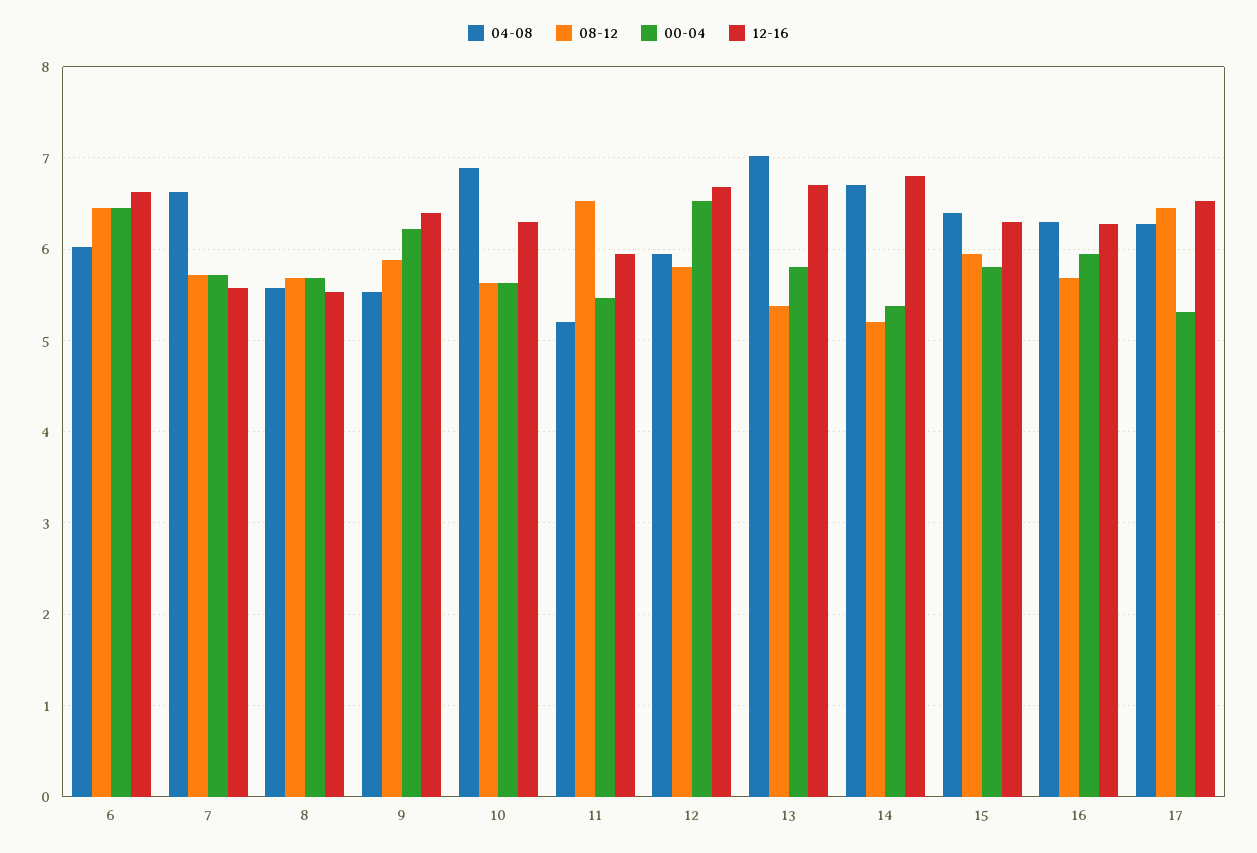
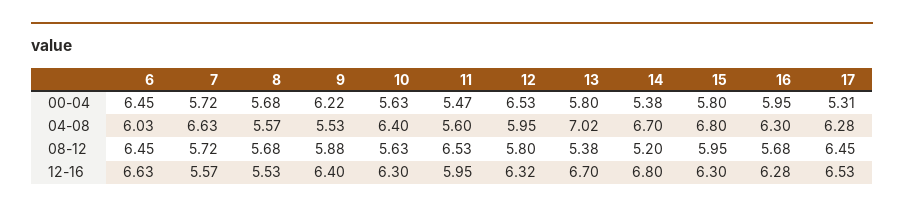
  {
    "04-08": {
      "6": 6.03,
      "7": 6.63,
      "8": 5.57,
      "9": 5.53,
-     "10": 6.9,
+     "10": 6.4,
-     "11": 5.2,
+     "11": 5.6,
      "12": 5.95,
      "13": 7.02,
      "14": 6.7,
-     "15": 6.4,
+     "15": 6.8,
      "16": 6.3,
      "17": 6.28
    },
    "08-12": {
      "6": 6.45,
      "7": 5.72,
      "8": 5.68,
      "9": 5.88,
      "10": 5.63,
      "11": 6.53,
      "12": 5.8,
      "13": 5.38,
      "14": 5.2,
      "15": 5.95,
      "16": 5.68,
      "17": 6.45
    },
    "00-04": {
      "6": 6.45,
      "7": 5.72,
      "8": 5.68,
      "9": 6.22,
      "10": 5.63,
      "11": 5.47,
      "12": 6.53,
      "13": 5.8,
      "14": 5.38,
      "15": 5.8,
      "16": 5.95,
      "17": 5.31
    },
    "12-16": {
      "6": 6.63,
      "7": 5.57,
      "8": 5.53,
      "9": 6.4,
      "10": 6.3,
      "11": 5.95,
-     "12": 6.7,
+     "12": 6.32,
      "13": 6.7,
      "14": 6.8,
      "15": 6.3,
      "16": 6.28,
      "17": 6.53
    }
  }

